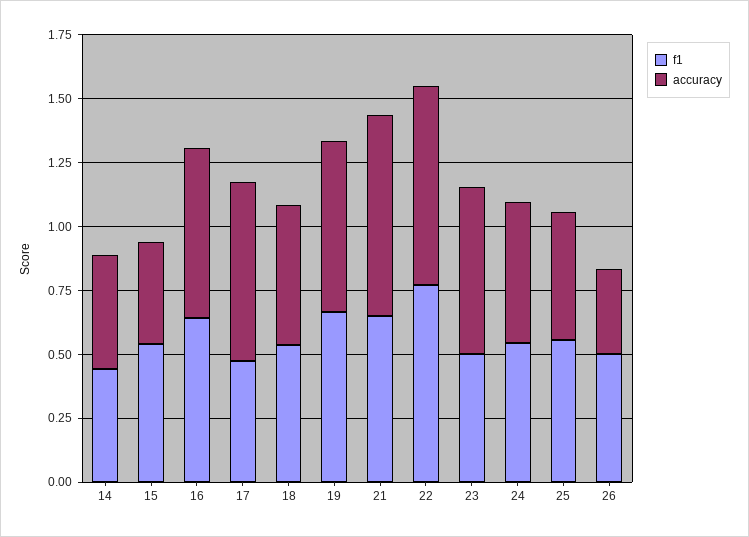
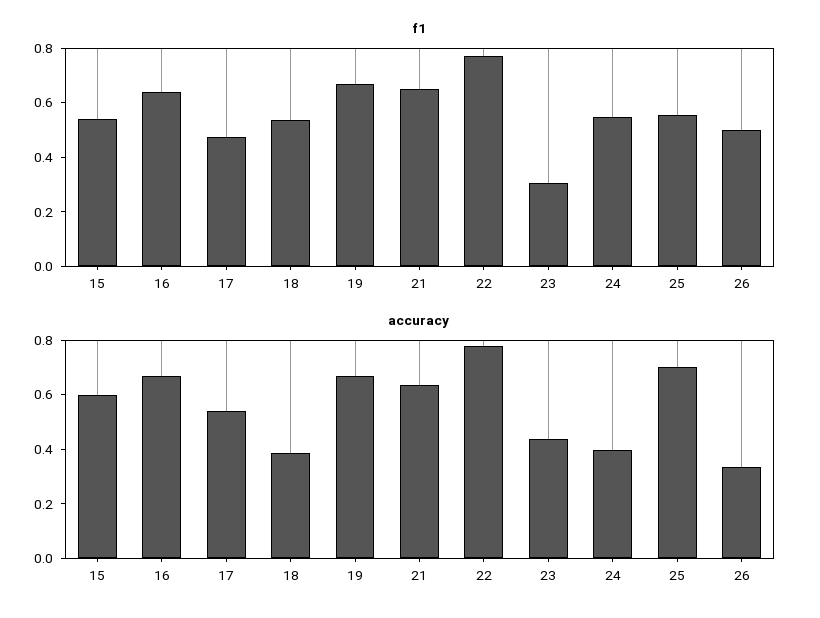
  {
    "f1": {
-     "14": 0.45,
      "15": 0.55,
      "16": 0.65,
      "17": 0.45,
      "18": 0.55,
      "19": 0.65,
      "21": 0.65,
      "22": 0.75,
-     "23": 0.5,
+     "23": 0.3,
      "24": 0.55,
      "25": 0.55,
      "26": 0.5
    },
    "accuracy": {
-     "14": 0.45,
-     "15": 0.4,
+     "15": 0.6,
      "16": 0.65,
-     "17": 0.7,
+     "17": 0.55,
-     "18": 0.55,
+     "18": 0.4,
      "19": 0.65,
-     "21": 0.8,
+     "21": 0.65,
      "22": 0.8,
-     "23": 0.65,
+     "23": 0.45,
-     "24": 0.55,
+     "24": 0.4,
-     "25": 0.5,
+     "25": 0.7,
      "26": 0.35
    }
  }

